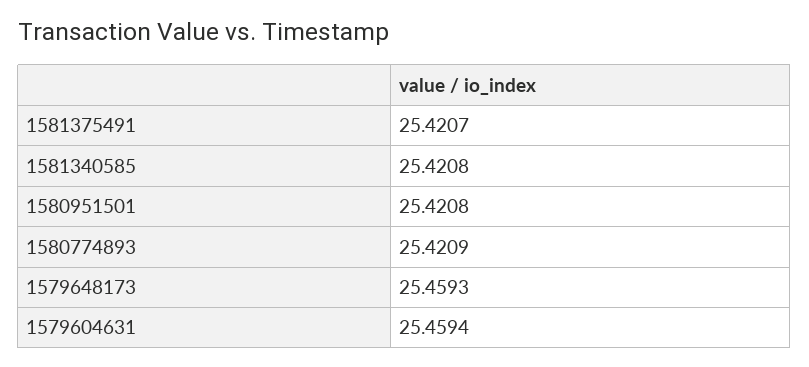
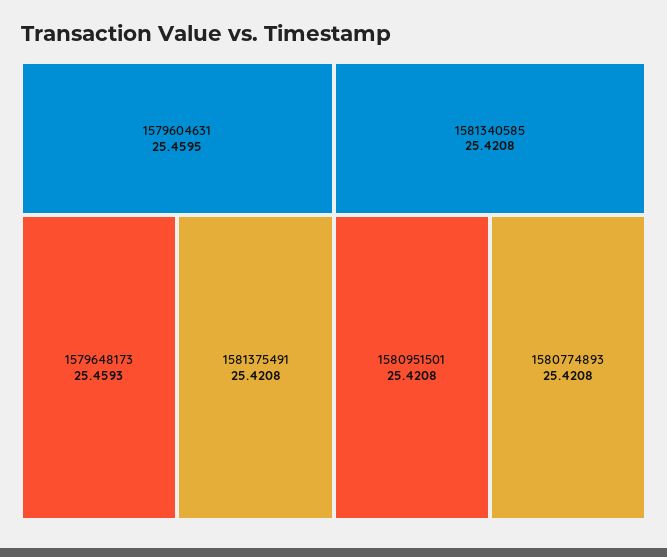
  {
-   "1581375491": 25.4207,
+   "1581375491": 25.4208,
    "1581340585": 25.4208,
    "1580951501": 25.4208,
-   "1580774893": 25.4209,
+   "1580774893": 25.4208,
    "1579648173": 25.4593,
-   "1579604631": 25.4594
+   "1579604631": 25.4595
  }

